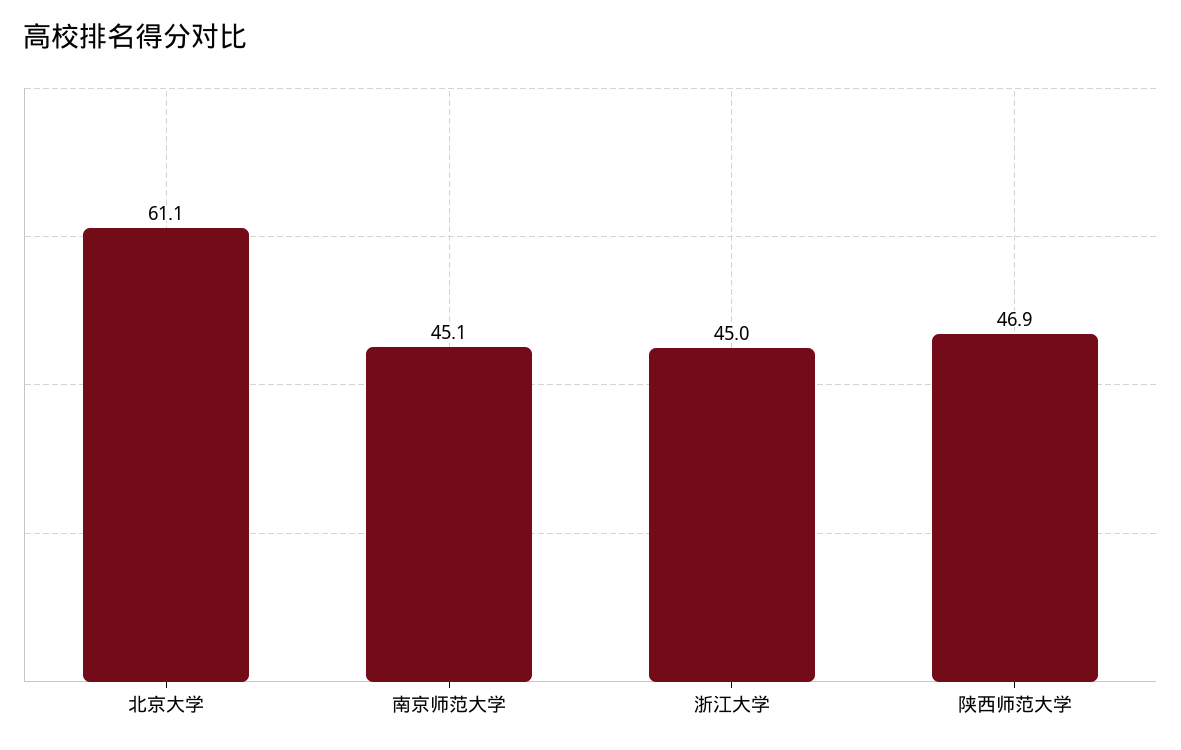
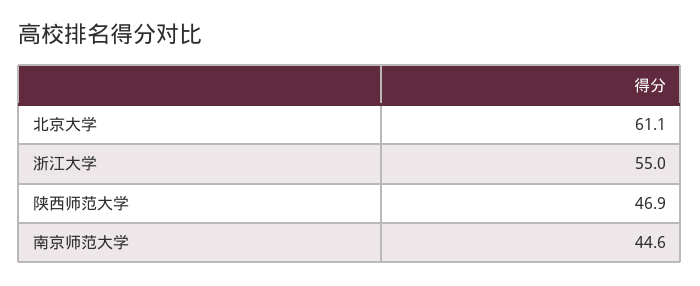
  {
    "北京大学": 61.1,
-   "南京师范大学": 45.1,
+   "南京师范大学": 44.6,
-   "浙江大学": 45,
+   "浙江大学": 55,
    "陕西师范大学": 46.9
  }

